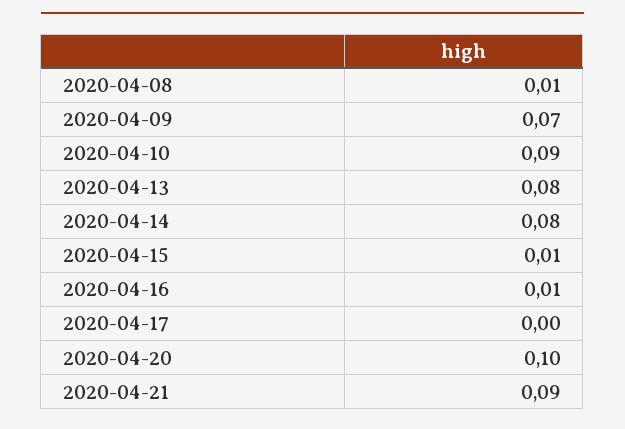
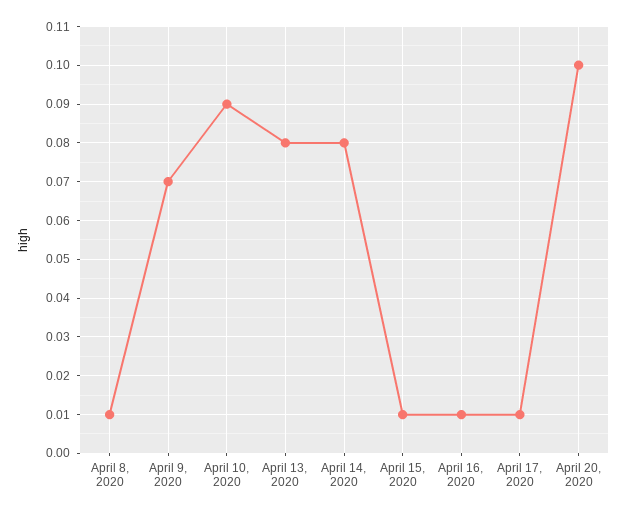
  {
    "2020-04-08": 0.01,
    "2020-04-09": 0.07,
    "2020-04-10": 0.09,
    "2020-04-13": 0.08,
    "2020-04-14": 0.08,
    "2020-04-15": 0.01,
    "2020-04-16": 0.01,
-   "2020-04-17": 0,
+   "2020-04-17": 0.01,
-   "2020-04-20": 0.1,
+   "2020-04-20": 0.1
-   "2020-04-21": 0.09
  }

